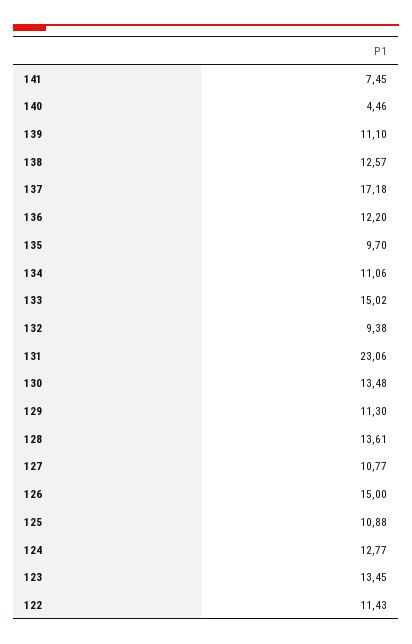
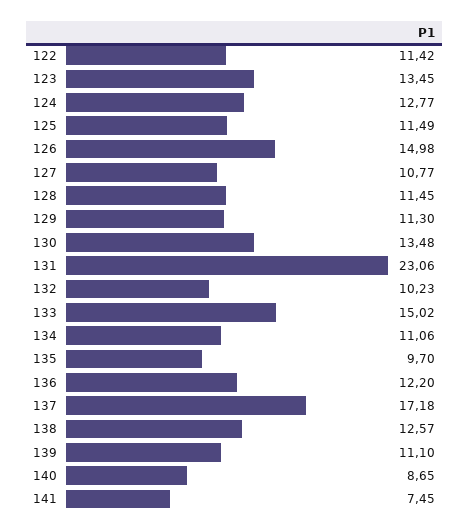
  {
    "141": 7.45,
-   "140": 4.46,
+   "140": 8.65,
    "139": 11.1,
    "138": 12.57,
    "137": 17.18,
    "136": 12.2,
    "135": 9.7,
    "134": 11.06,
    "133": 15.02,
-   "132": 9.38,
+   "132": 10.23,
    "131": 23.06,
    "130": 13.48,
    "129": 11.3,
-   "128": 13.61,
+   "128": 11.45,
    "127": 10.77,
-   "126": 15,
+   "126": 14.98,
-   "125": 10.88,
+   "125": 11.49,
    "124": 12.77,
    "123": 13.45,
-   "122": 11.43
+   "122": 11.42
  }

